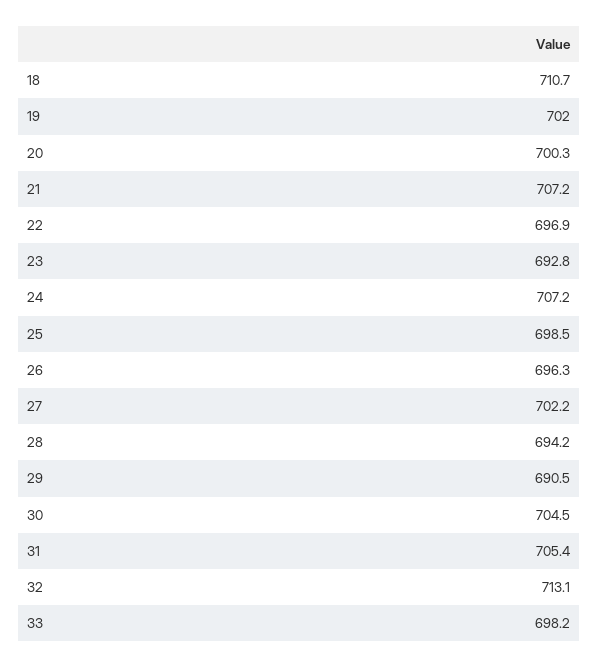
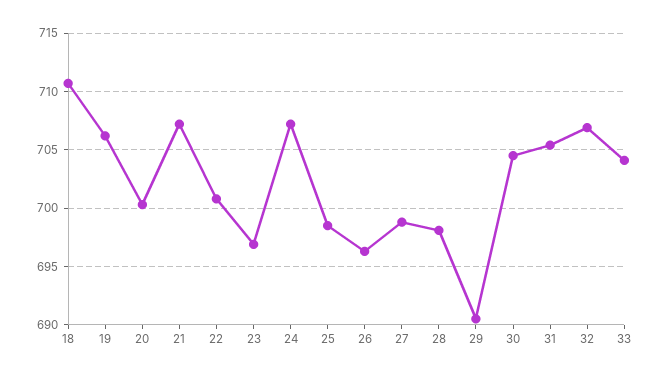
  {
    "18": 710.7,
-   "19": 702,
+   "19": 706,
    "20": 700.3,
    "21": 707.2,
-   "22": 696.9,
+   "22": 701,
-   "23": 692.8,
+   "23": 697,
    "24": 707.2,
    "25": 698.5,
    "26": 696.3,
-   "27": 702.2,
+   "27": 699,
-   "28": 694.2,
+   "28": 698,
    "29": 690.5,
    "30": 704.5,
    "31": 705.4,
-   "32": 713.1,
+   "32": 707,
-   "33": 698.2
+   "33": 704
  }

